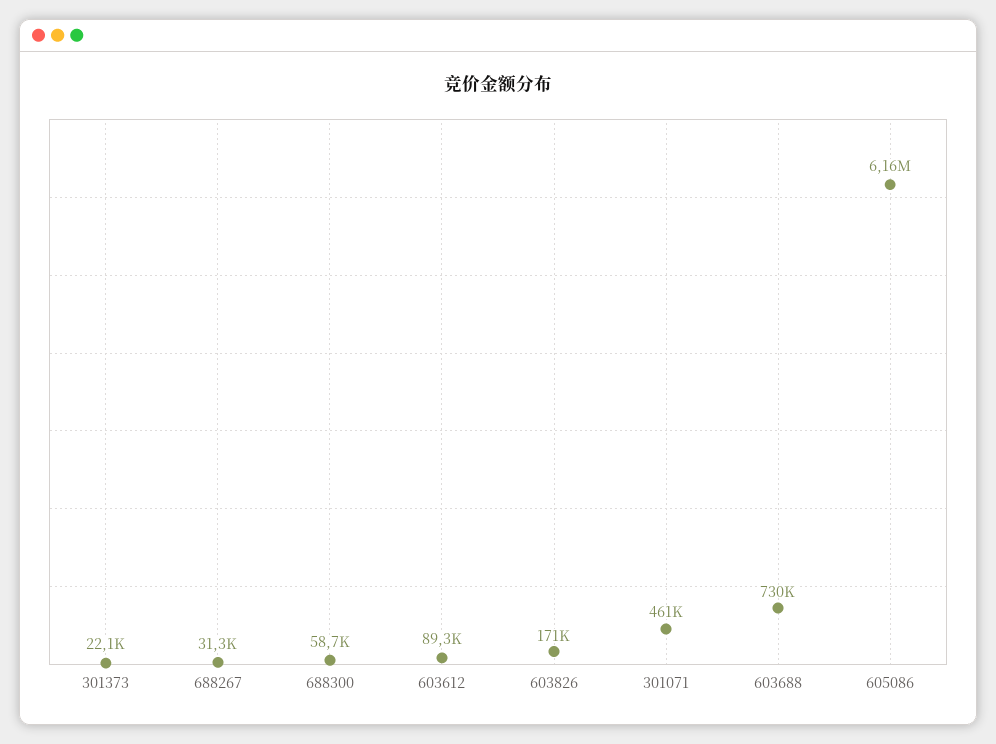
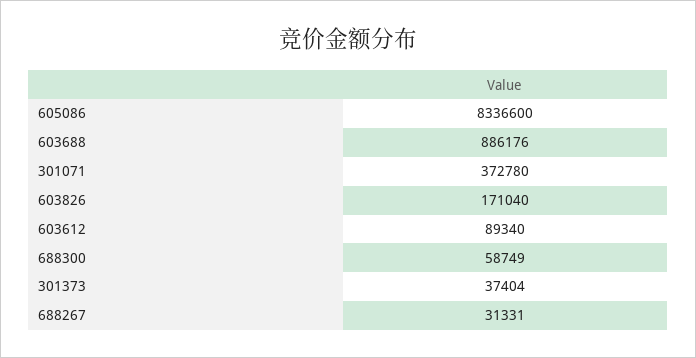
  {
-   "301373": 22100,
+   "301373": 37404,
    "688267": 31331,
    "688300": 58749,
    "603612": 89340,
    "603826": 171040,
-   "301071": 461000,
+   "301071": 372780,
-   "603688": 730000,
+   "603688": 886176,
-   "605086": 6160000
+   "605086": 8336600
  }

